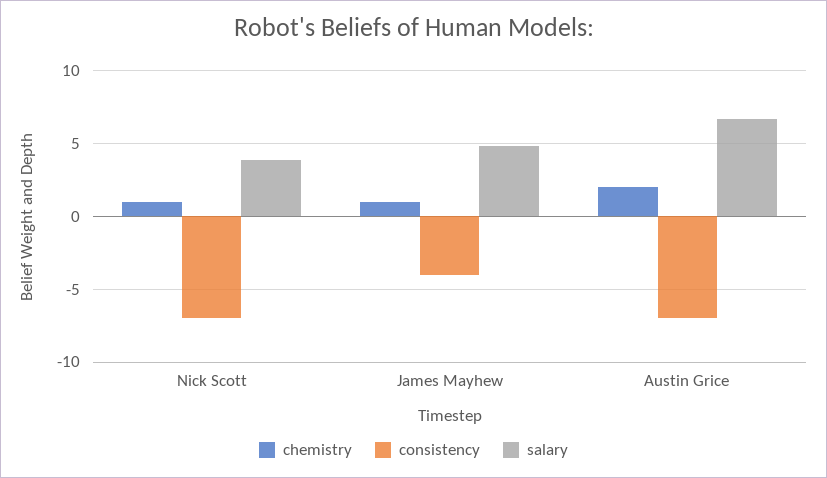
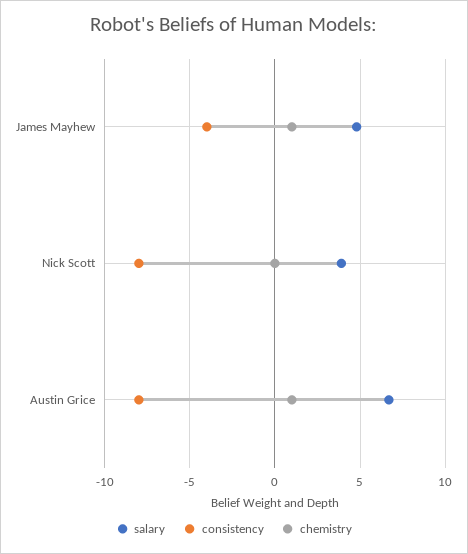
  {
    "chemistry": {
-     "Nick Scott": 1,
+     "Nick Scott": 0,
      "James Mayhew": 1,
-     "Austin Grice": 2
+     "Austin Grice": 1
    },
    "consistency": {
-     "Nick Scott": -7,
+     "Nick Scott": -8,
      "James Mayhew": -4,
-     "Austin Grice": -7
+     "Austin Grice": -8
    },
    "salary": {
      "Nick Scott": 4,
      "James Mayhew": 5,
      "Austin Grice": 6.5
    }
  }

